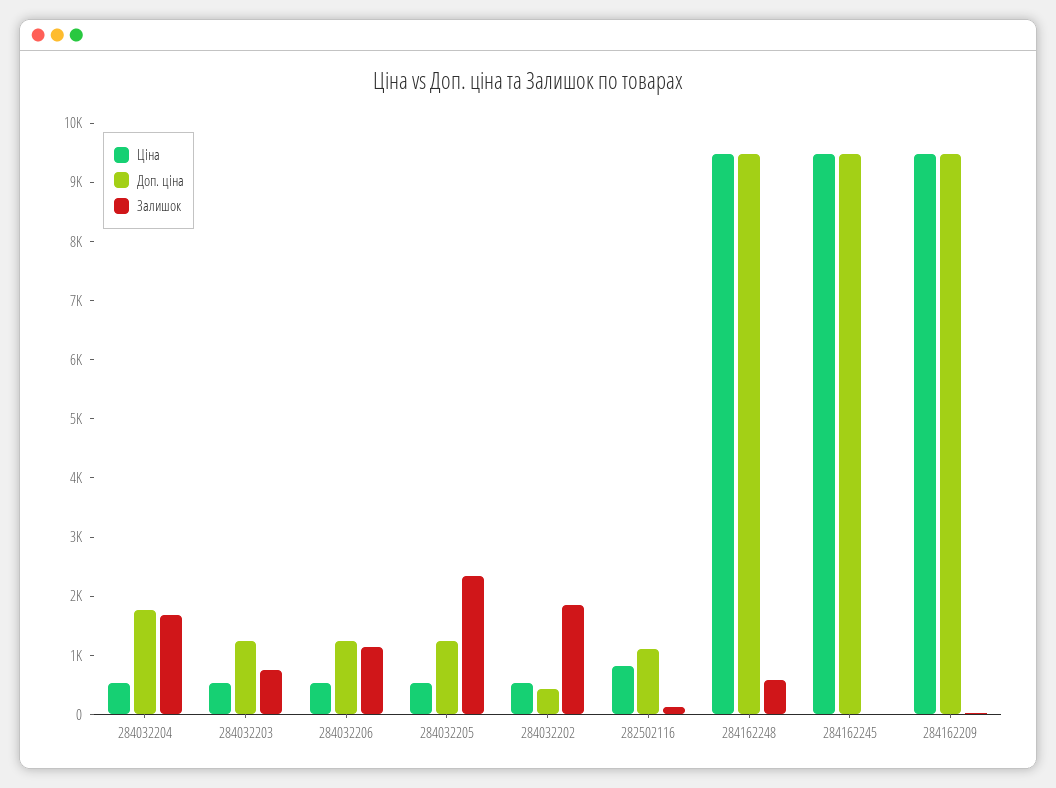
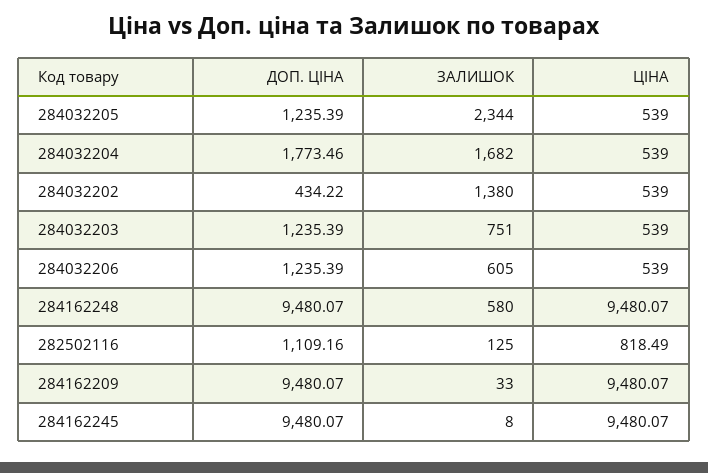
  {
    "Ціна": {
      "284032204": 539,
      "284032203": 539,
      "284032206": 539,
      "284032205": 539,
      "284032202": 539,
      "282502116": 818.49,
      "284162248": 9480.07,
      "284162245": 9480.07,
      "284162209": 9480.07
    },
    "Доп. ціна": {
      "284032204": 1773.46,
      "284032203": 1235.39,
      "284032206": 1235.39,
      "284032205": 1235.39,
      "284032202": 434.22,
      "282502116": 1109.16,
      "284162248": 9480.07,
      "284162245": 9480.07,
      "284162209": 9480.07
    },
    "Залишок": {
      "284032204": 1682,
      "284032203": 751,
-     "284032206": 1200,
+     "284032206": 605,
      "284032205": 2344,
-     "284032202": 1800,
+     "284032202": 1380,
      "282502116": 125,
      "284162248": 580,
      "284162245": 8,
      "284162209": 33
    }
  }

